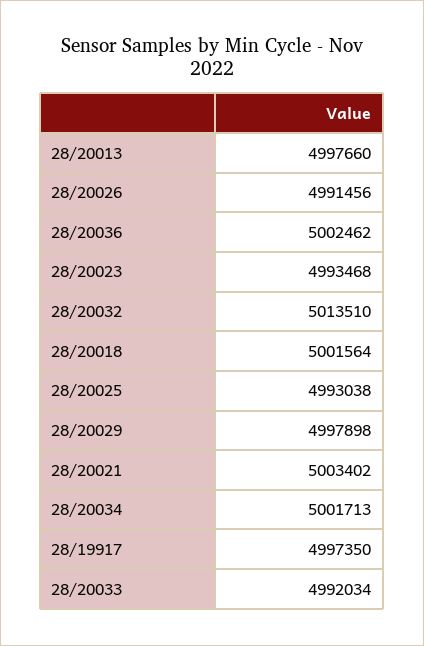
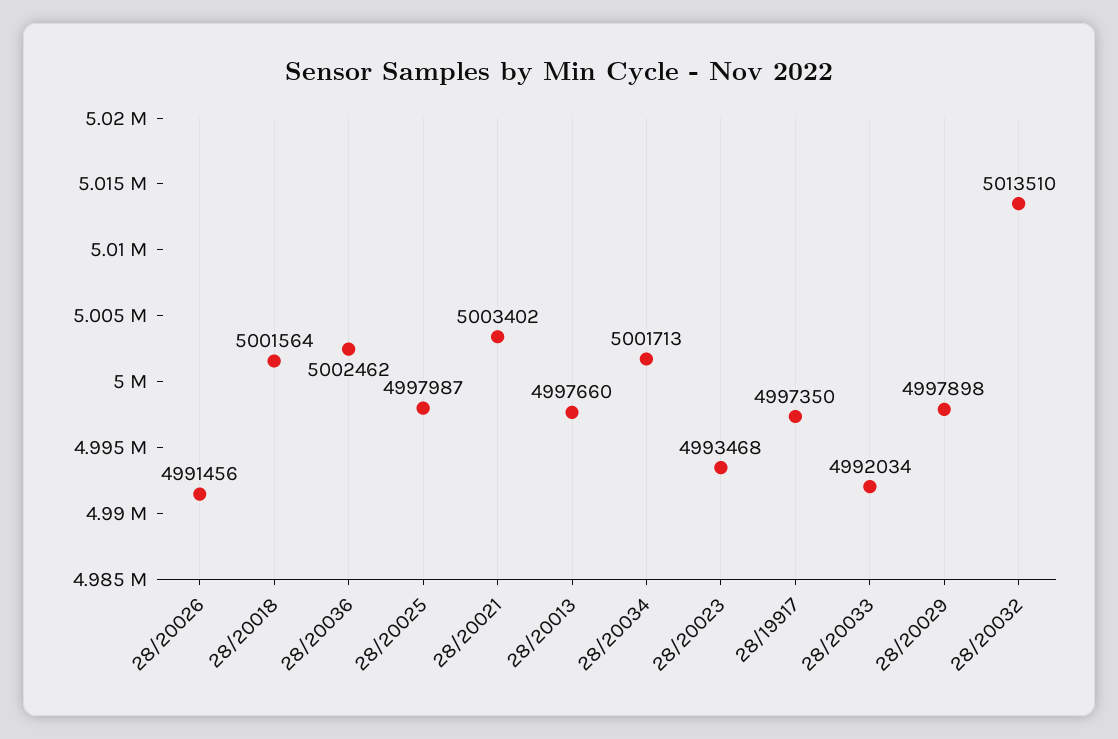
  {
    "28/20013": 4997660,
    "28/20026": 4991456,
    "28/20036": 5002462,
    "28/20023": 4993468,
    "28/20032": 5013510,
    "28/20018": 5001564,
-   "28/20025": 4993038,
+   "28/20025": 4997987,
    "28/20029": 4997898,
    "28/20021": 5003402,
    "28/20034": 5001713,
    "28/19917": 4997350,
    "28/20033": 4992034
  }

